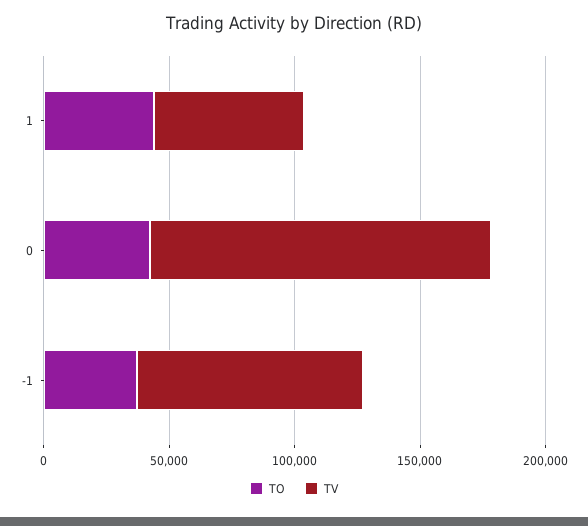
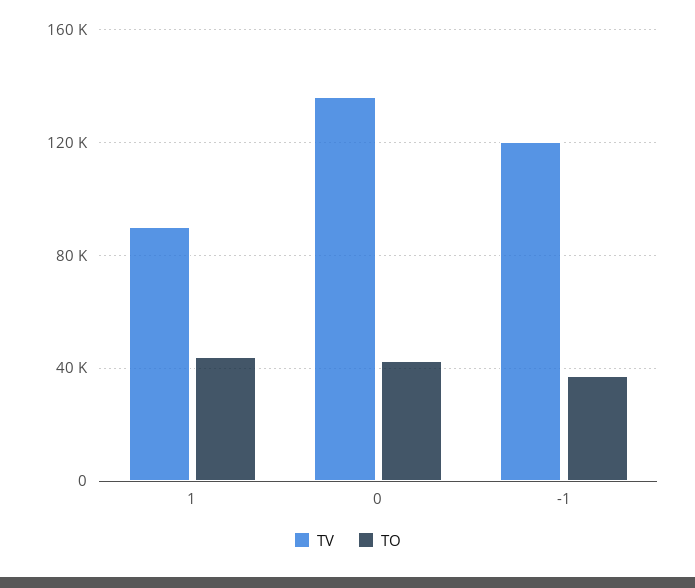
  {
    "TO": {
      "1": 45000,
      "0": 40000,
      "-1": 35000
    },
    "TV": {
-     "1": 60000,
+     "1": 90000,
      "0": 135000,
-     "-1": 90000
+     "-1": 120000
    }
  }

